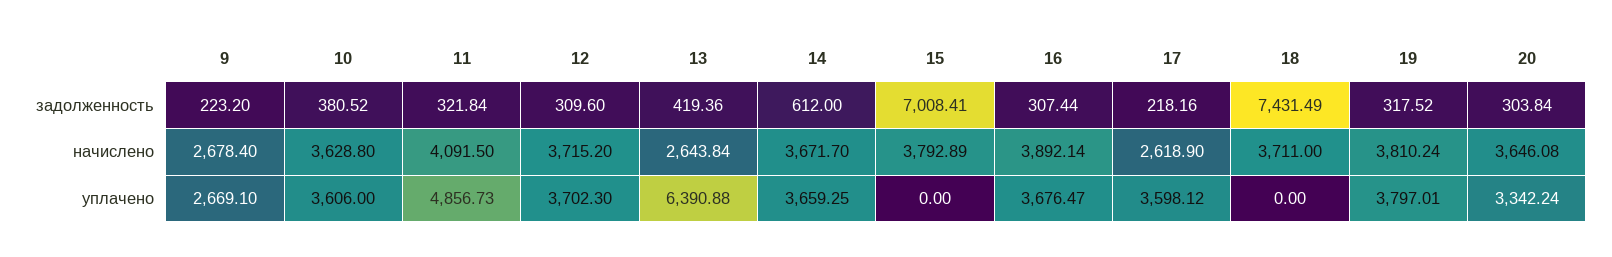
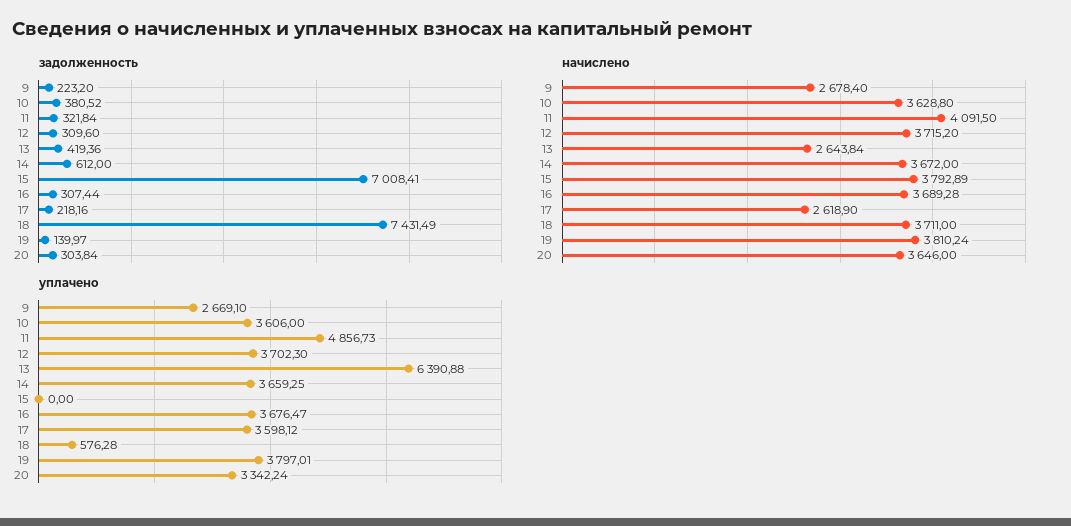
  {
    "задолженность": {
      "9": 223.2,
      "10": 380.52,
      "11": 321.84,
      "12": 309.6,
      "13": 419.36,
      "14": 612,
      "15": 7008.41,
      "16": 307.44,
      "17": 218.16,
      "18": 7431.49,
-     "19": 317.52,
+     "19": 139.97,
      "20": 303.84
    },
    "начислено": {
      "9": 2678.4,
      "10": 3628.8,
      "11": 4091.5,
      "12": 3715.2,
      "13": 2643.84,
-     "14": 3671.7,
+     "14": 3672,
      "15": 3792.89,
-     "16": 3892.14,
+     "16": 3689.28,
      "17": 2618.9,
      "18": 3711,
      "19": 3810.24,
-     "20": 3646.08
+     "20": 3646
    },
    "уплачено": {
      "9": 2669.1,
      "10": 3606,
      "11": 4856.73,
      "12": 3702.3,
      "13": 6390.88,
      "14": 3659.25,
      "15": 0,
      "16": 3676.47,
      "17": 3598.12,
-     "18": 0,
+     "18": 576.28,
      "19": 3797.01,
      "20": 3342.24
    }
  }

